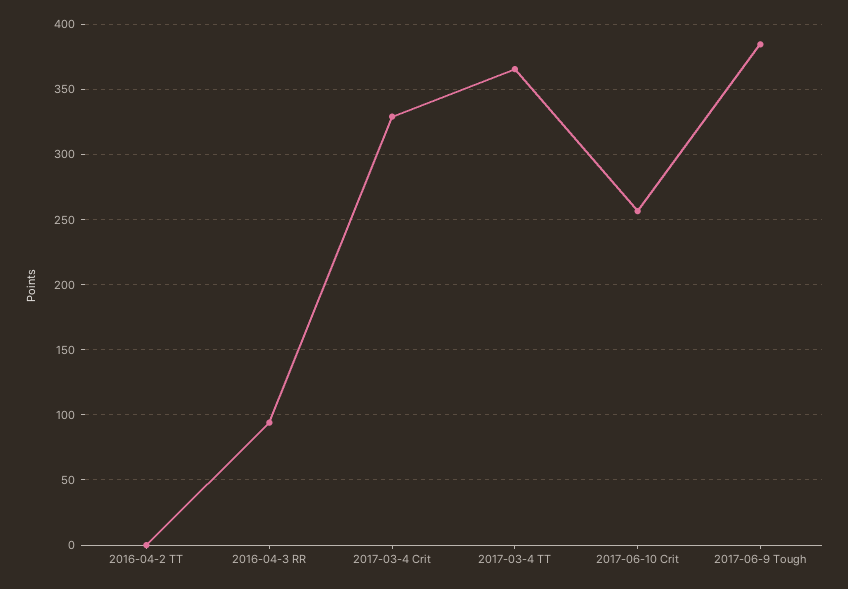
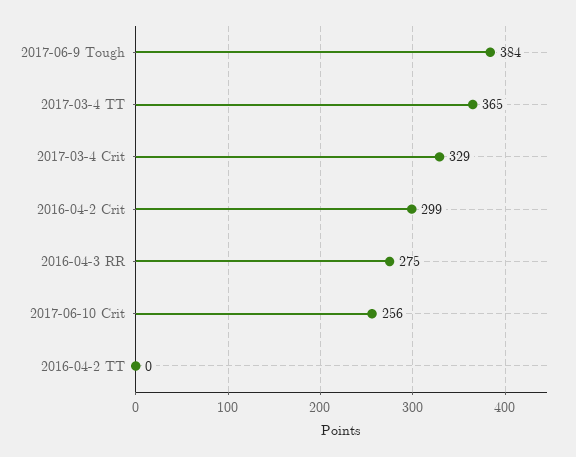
  {
    "2016-04-2 TT": 0,
-   "2016-04-3 RR": 95,
+   "2016-04-3 RR": 275,
    "2017-03-4 Crit": 329,
    "2017-03-4 TT": 365,
    "2017-06-10 Crit": 256,
-   "2017-06-9 Tough": 384
+   "2017-06-9 Tough": 384,
+   "2016-04-2 Crit": 299
  }

